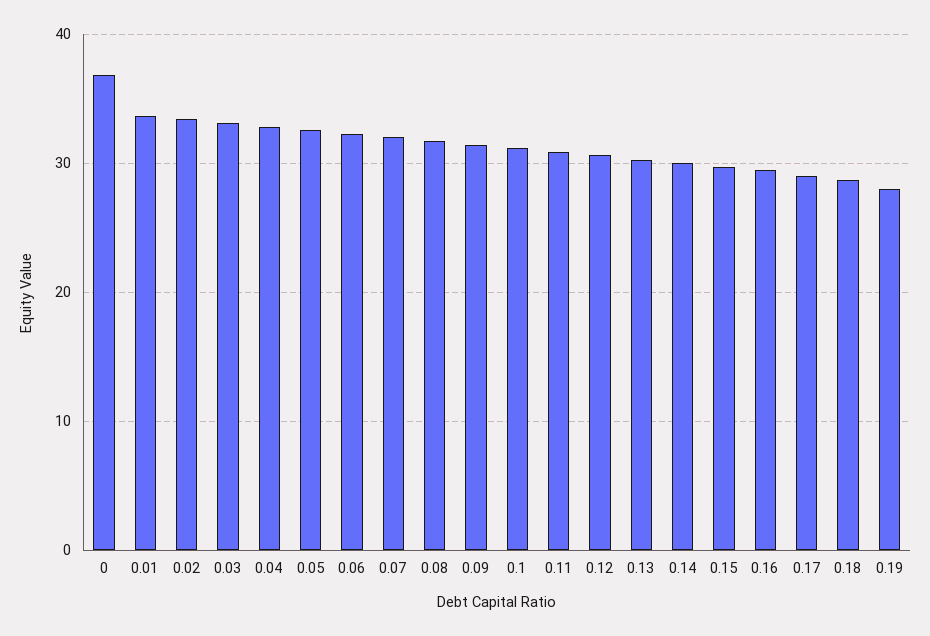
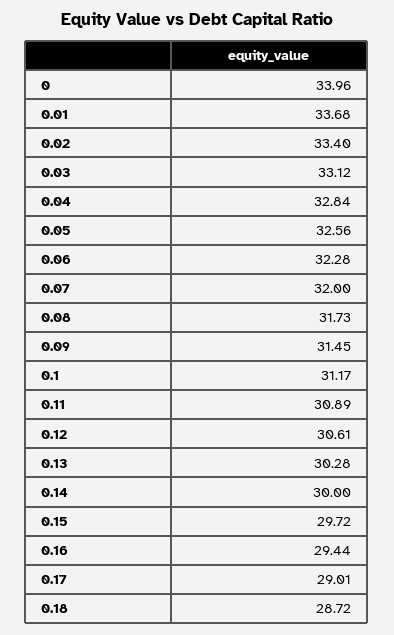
  {
-   "0": 37,
+   "0": 33.96,
    "0.01": 33.68,
    "0.02": 33.4,
    "0.03": 33.12,
    "0.04": 32.84,
    "0.05": 32.56,
    "0.06": 32.28,
    "0.07": 32,
    "0.08": 31.73,
    "0.09": 31.45,
    "0.1": 31.17,
    "0.11": 30.89,
    "0.12": 30.61,
    "0.13": 30.28,
    "0.14": 30,
    "0.15": 29.72,
    "0.16": 29.44,
    "0.17": 29.01,
-   "0.18": 28.72,
+   "0.18": 28.72
-   "0.19": 28
  }

